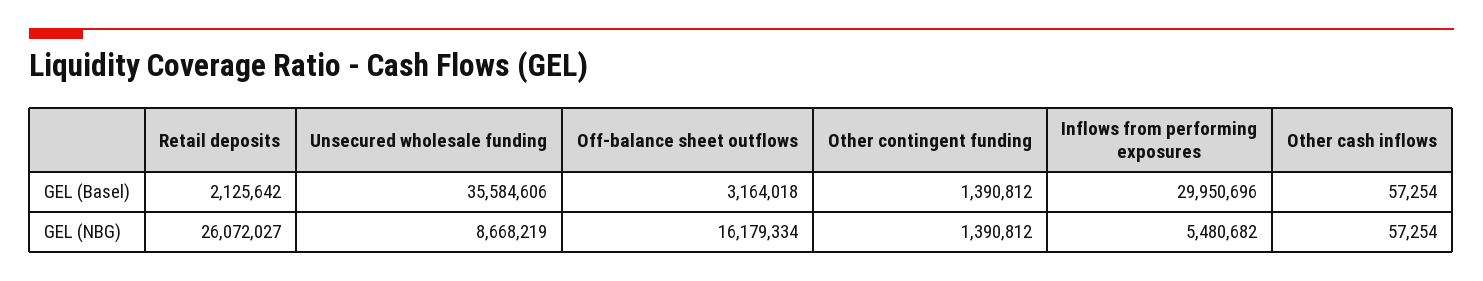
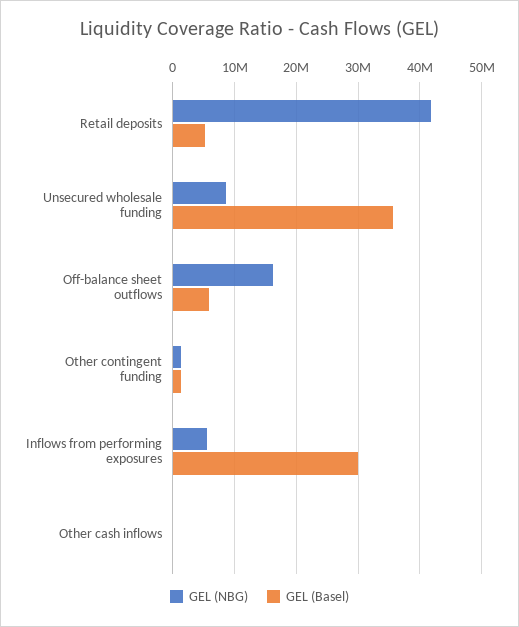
  {
    "GEL (Basel)": {
-     "Retail deposits": 2125642,
+     "Retail deposits": 5000000,
      "Unsecured wholesale funding": 35584606,
-     "Off-balance sheet outflows": 3164018,
+     "Off-balance sheet outflows": 6000000,
      "Other contingent funding": 1390812,
      "Inflows from performing exposures": 29950696,
      "Other cash inflows": 57254
    },
    "GEL (NBG)": {
-     "Retail deposits": 26072027,
+     "Retail deposits": 42000000,
      "Unsecured wholesale funding": 8668219,
      "Off-balance sheet outflows": 16179334,
      "Other contingent funding": 1390812,
      "Inflows from performing exposures": 5480682,
      "Other cash inflows": 57254
    }
  }

